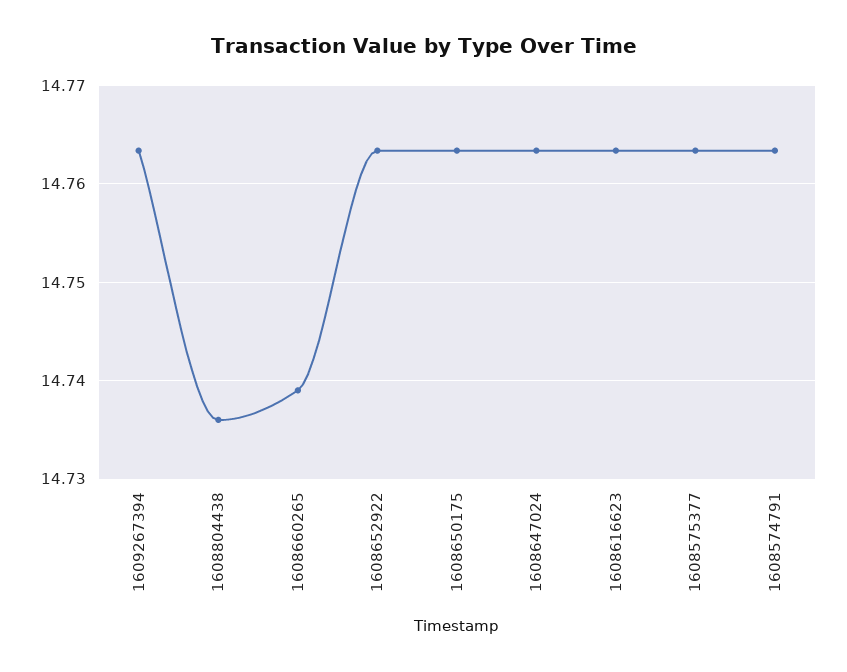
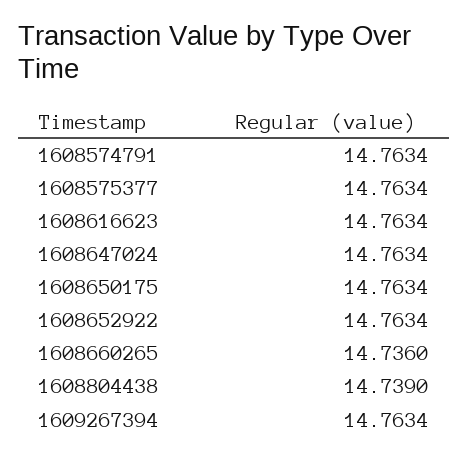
  {
    "1609267394": 14.7634,
-   "1608804438": 14.736,
+   "1608804438": 14.739,
-   "1608660265": 14.739,
+   "1608660265": 14.736,
    "1608652922": 14.7634,
    "1608650175": 14.7634,
    "1608647024": 14.7634,
    "1608616623": 14.7634,
    "1608575377": 14.7634,
    "1608574791": 14.7634
  }

